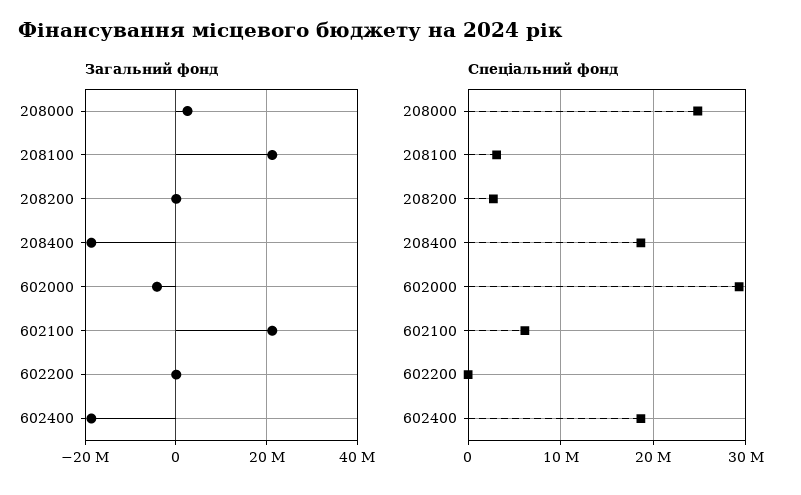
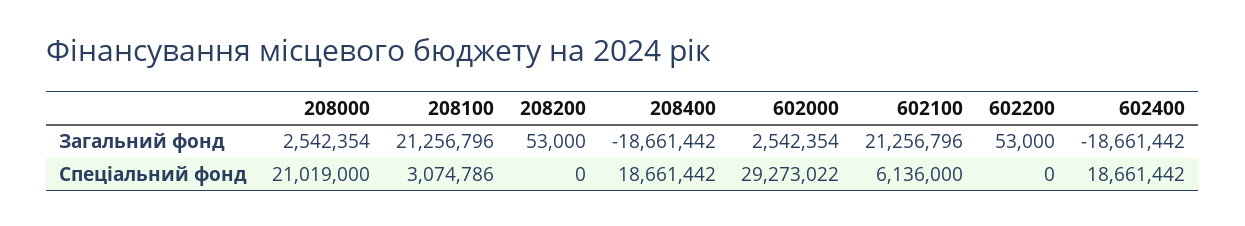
  {
    "Загальний фонд": {
      "208000": 2542354,
      "208100": 21256796,
      "208200": 53000,
      "208400": -18661442,
-     "602000": -4000000,
+     "602000": 2542354,
      "602100": 21256796,
      "602200": 53000,
      "602400": -18661442
    },
    "Спеціальний фонд": {
-     "208000": 25000000,
+     "208000": 21019000,
      "208100": 3074786,
-     "208200": 3000000,
+     "208200": 0,
      "208400": 18661442,
      "602000": 29273022,
      "602100": 6136000,
      "602200": 0,
      "602400": 18661442
    }
  }

